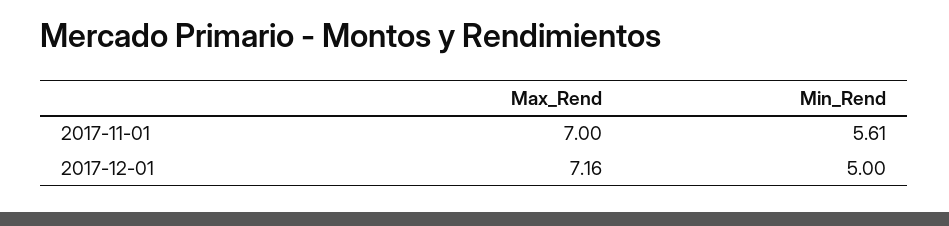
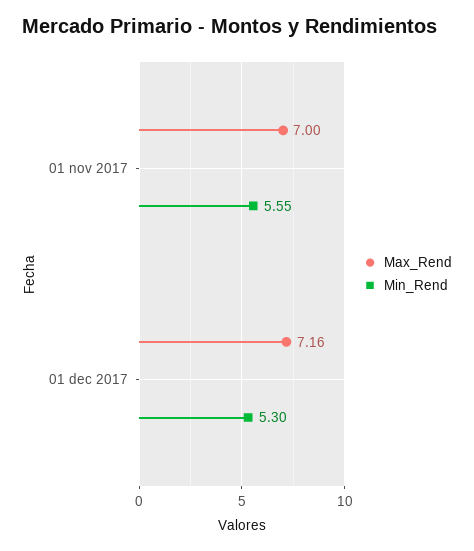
  {
    "Max_Rend": {
      "2017-11-01": 7,
      "2017-12-01": 7.16
    },
    "Min_Rend": {
-     "2017-11-01": 5.61,
+     "2017-11-01": 5.55,
-     "2017-12-01": 5
+     "2017-12-01": 5.3
    }
  }

